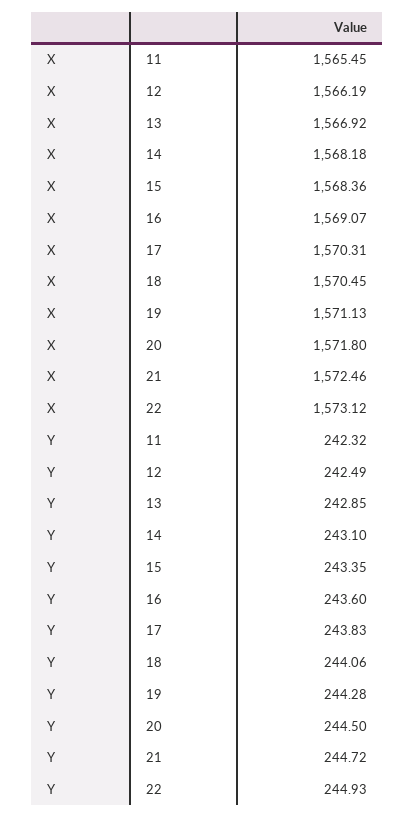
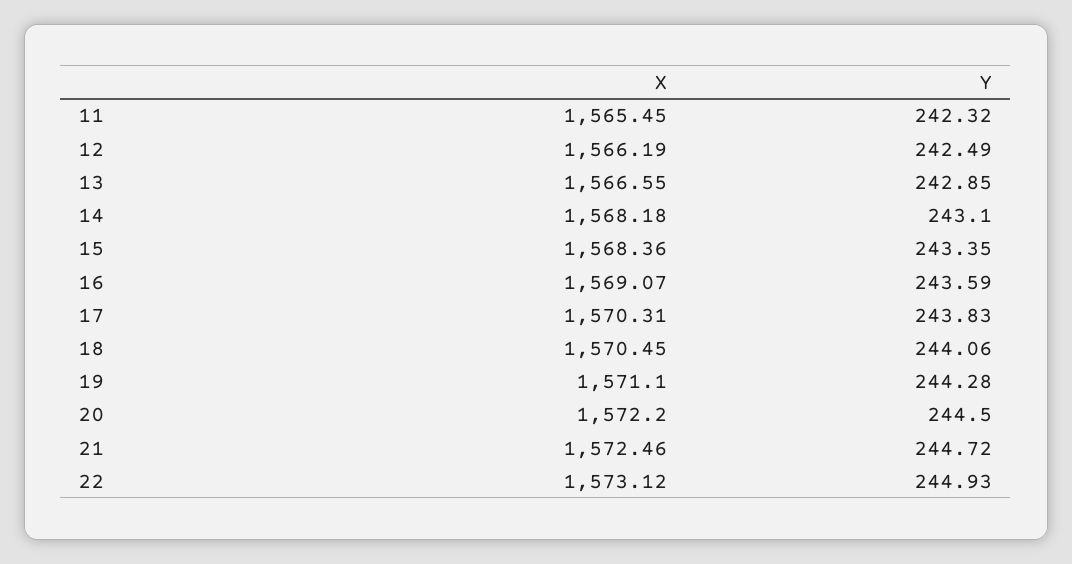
  {
    "X": {
      "11": 1565.45,
      "12": 1566.19,
-     "13": 1566.92,
+     "13": 1566.55,
      "14": 1568.18,
      "15": 1568.36,
      "16": 1569.07,
      "17": 1570.31,
      "18": 1570.45,
-     "19": 1571.13,
+     "19": 1571.1,
-     "20": 1571.8,
+     "20": 1572.2,
      "21": 1572.46,
      "22": 1573.12
    },
    "Y": {
      "11": 242.32,
      "12": 242.49,
      "13": 242.85,
      "14": 243.1,
      "15": 243.35,
-     "16": 243.6,
+     "16": 243.59,
      "17": 243.83,
      "18": 244.06,
      "19": 244.28,
      "20": 244.5,
      "21": 244.72,
      "22": 244.93
    }
  }

